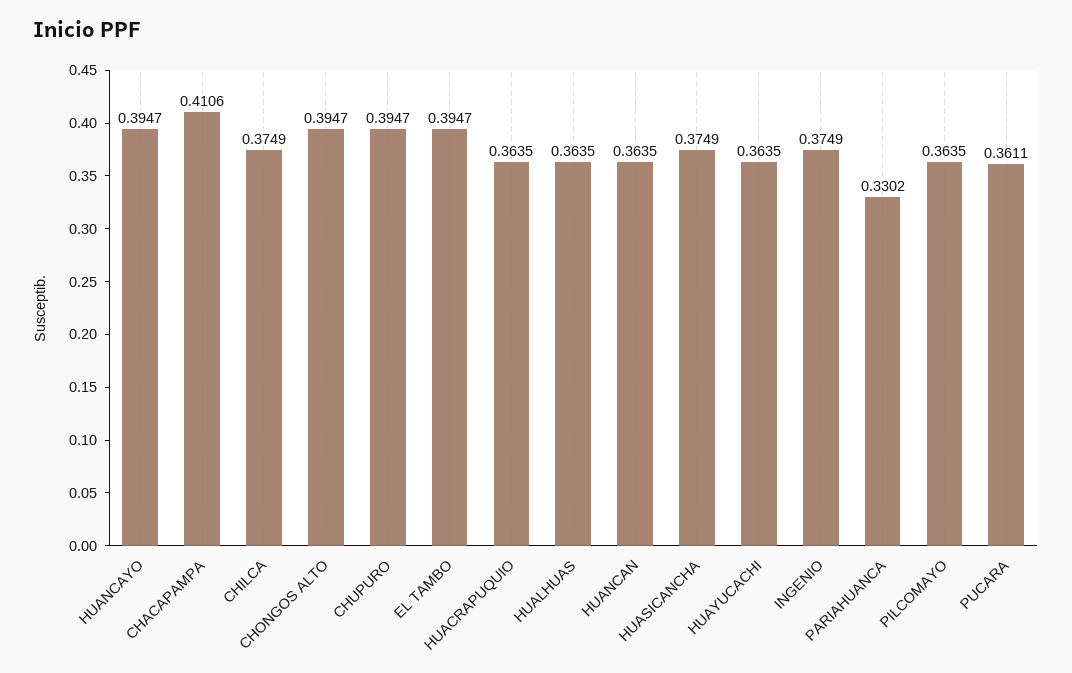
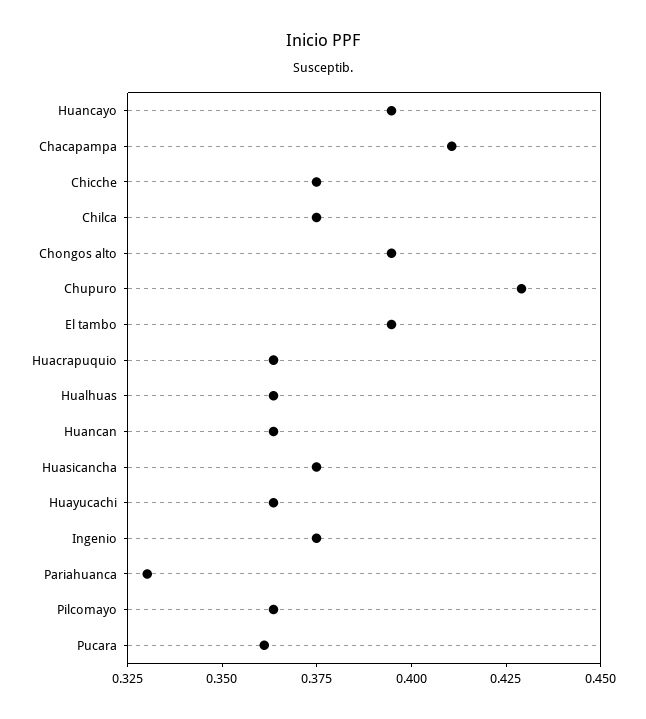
  {
    "HUANCAYO": 0.3947,
    "CHACAPAMPA": 0.4106,
    "CHILCA": 0.3749,
    "CHONGOS ALTO": 0.3947,
-   "CHUPURO": 0.3947,
+   "CHUPURO": 0.43,
    "EL TAMBO": 0.3947,
    "HUACRAPUQUIO": 0.3635,
    "HUALHUAS": 0.3635,
    "HUANCAN": 0.3635,
    "HUASICANCHA": 0.3749,
    "HUAYUCACHI": 0.3635,
    "INGENIO": 0.3749,
    "PARIAHUANCA": 0.3302,
    "PILCOMAYO": 0.3635,
-   "PUCARA": 0.3611
+   "PUCARA": 0.3611,
+   "Chicche": 0.375
  }

